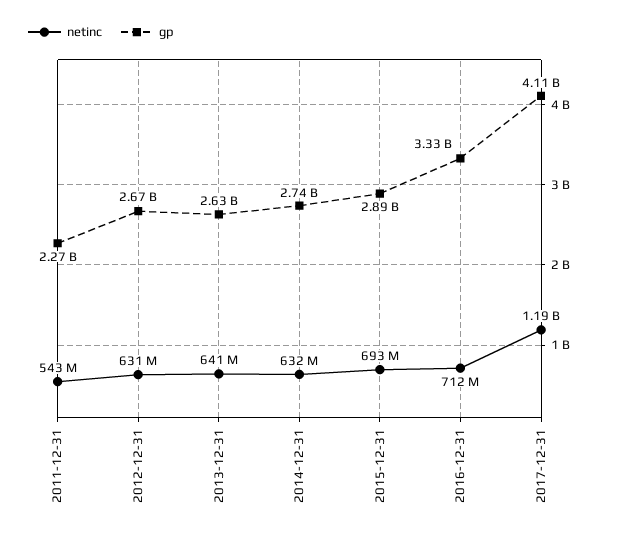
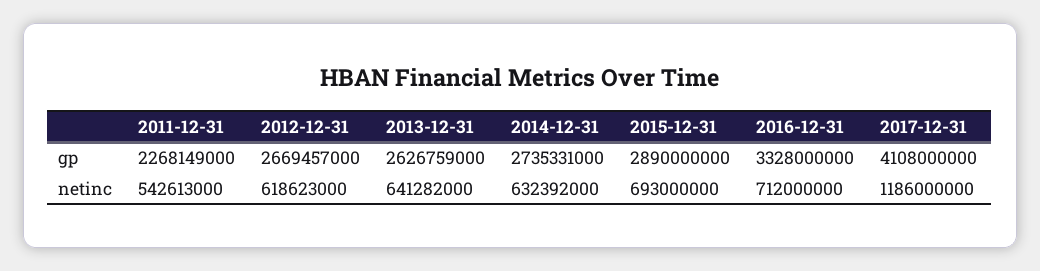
  {
    "netinc": {
      "2011-12-31": 542613000,
-     "2012-12-31": 631000000,
+     "2012-12-31": 618623000,
      "2013-12-31": 641282000,
      "2014-12-31": 632392000,
      "2015-12-31": 693000000,
      "2016-12-31": 712000000,
      "2017-12-31": 1186000000
    },
    "gp": {
      "2011-12-31": 2268149000,
      "2012-12-31": 2669457000,
      "2013-12-31": 2626759000,
      "2014-12-31": 2735331000,
      "2015-12-31": 2890000000,
      "2016-12-31": 3328000000,
      "2017-12-31": 4108000000
    }
  }

